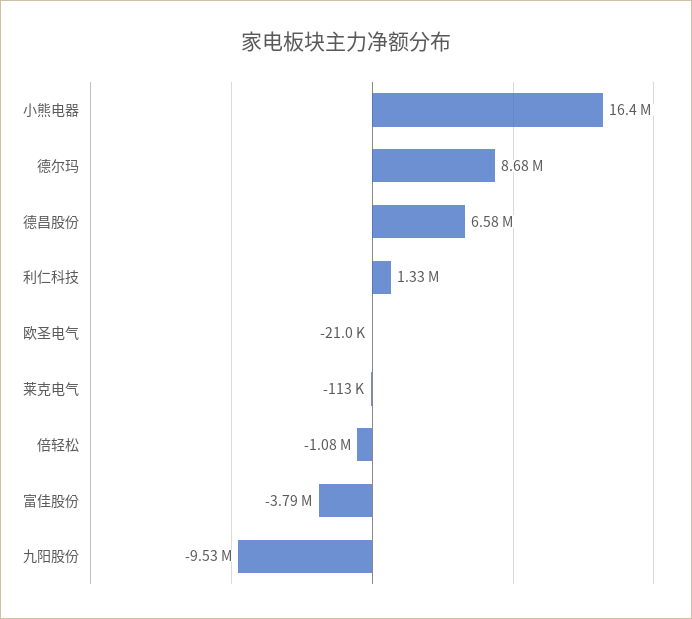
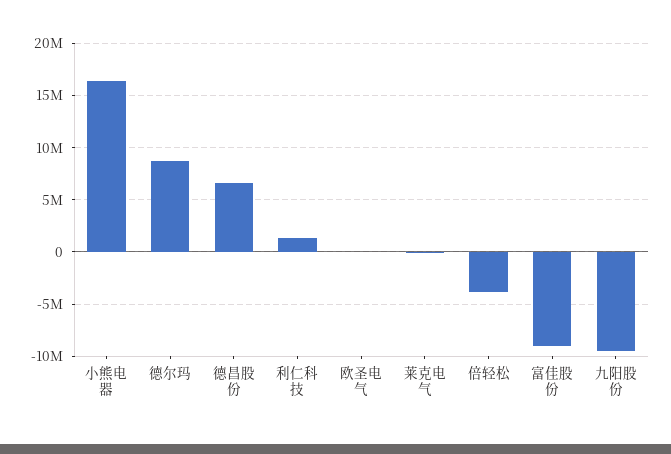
  {
    "小熊电器": 16400000,
    "德尔玛": 8680000,
    "德昌股份": 6580000,
    "利仁科技": 1330000,
    "欧圣电气": -21000,
    "莱克电气": -113000,
-   "倍轻松": -1080000,
+   "倍轻松": -4000000,
-   "富佳股份": -3790000,
+   "富佳股份": -9000000,
    "九阳股份": -9530000
  }

